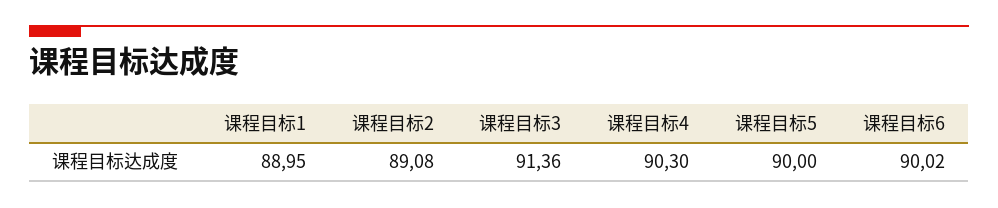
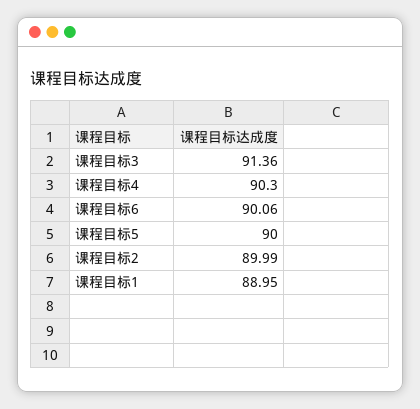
  {
    "课程目标1": 88.95,
-   "课程目标2": 89.08,
+   "课程目标2": 89.99,
    "课程目标3": 91.36,
    "课程目标4": 90.3,
    "课程目标5": 90,
-   "课程目标6": 90.02
+   "课程目标6": 90.06
  }

